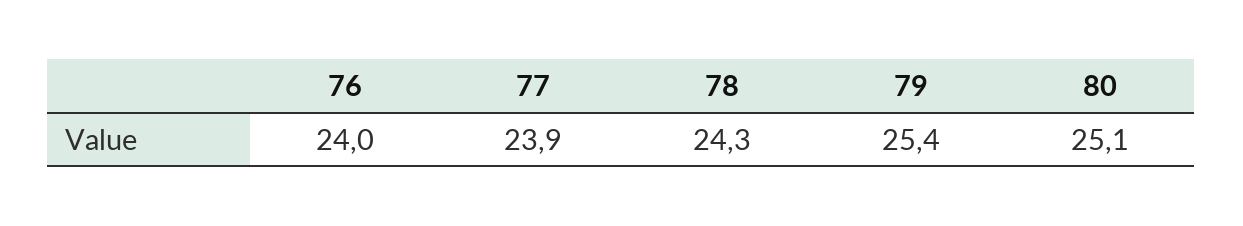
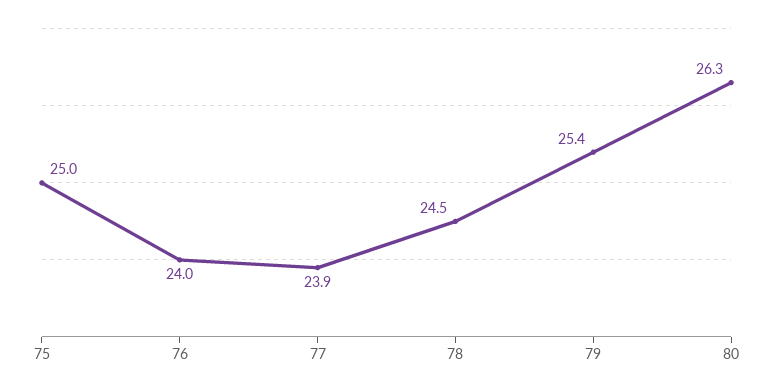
  {
    "76": 24,
    "77": 23.9,
-   "78": 24.3,
+   "78": 24.5,
    "79": 25.4,
-   "80": 25.1
+   "80": 26.3,
+   "75": 25
  }

